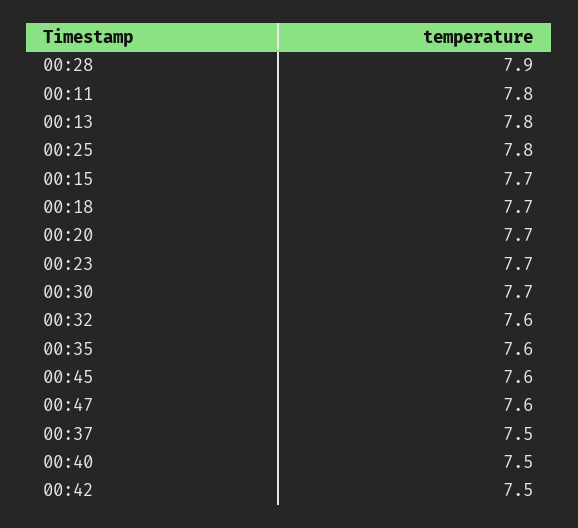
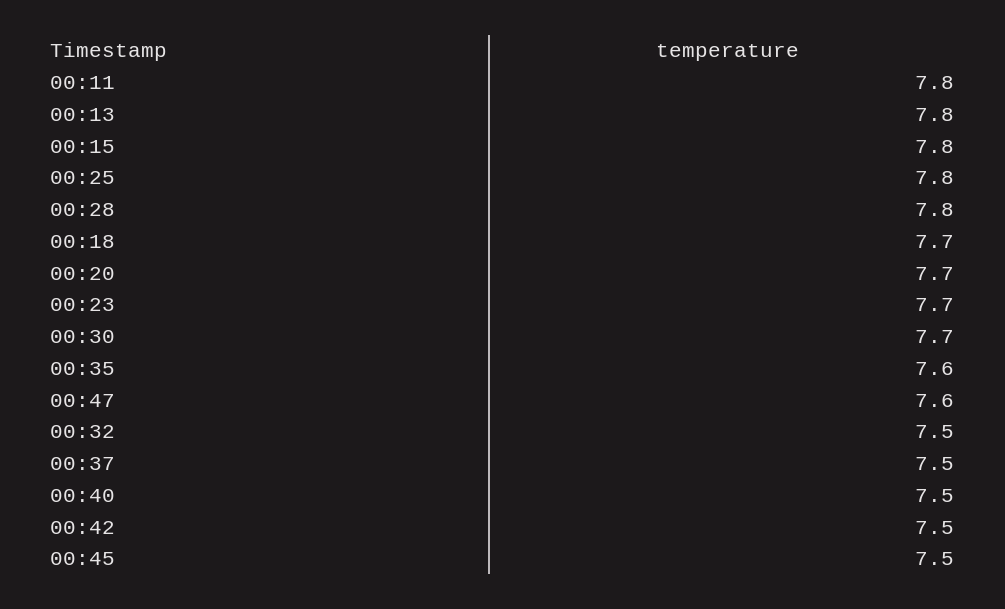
  {
-   "00:28": 7.9,
+   "00:28": 7.8,
    "00:11": 7.8,
    "00:13": 7.8,
    "00:25": 7.8,
-   "00:15": 7.7,
+   "00:15": 7.8,
    "00:18": 7.7,
    "00:20": 7.7,
    "00:23": 7.7,
    "00:30": 7.7,
-   "00:32": 7.6,
+   "00:32": 7.5,
    "00:35": 7.6,
-   "00:45": 7.6,
+   "00:45": 7.5,
    "00:47": 7.6,
    "00:37": 7.5,
    "00:40": 7.5,
    "00:42": 7.5
  }

